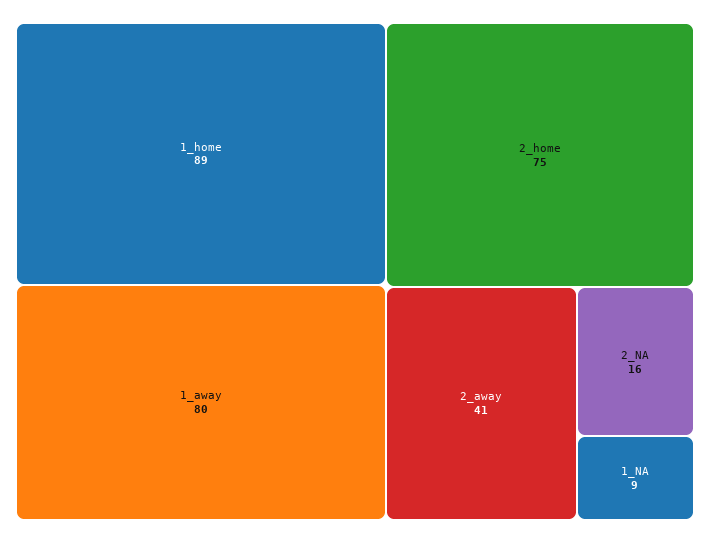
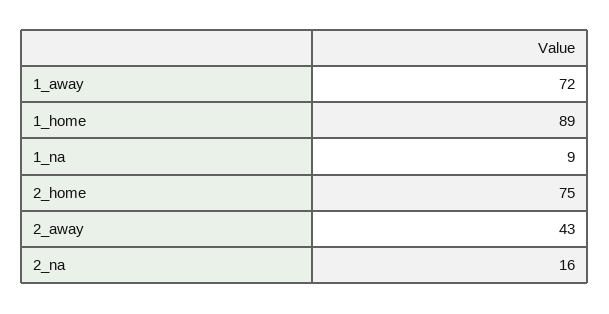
  {
    "1_home": 89,
-   "1_away": 80,
+   "1_away": 72,
    "2_home": 75,
-   "2_away": 41,
+   "2_away": 43,
    "2_NA": 16,
    "1_NA": 9
  }

